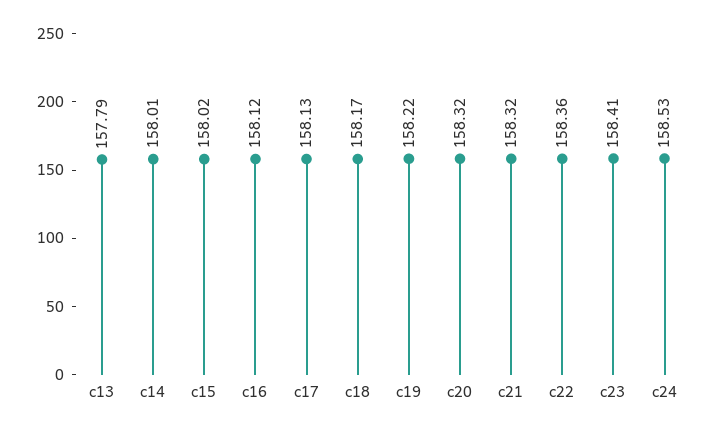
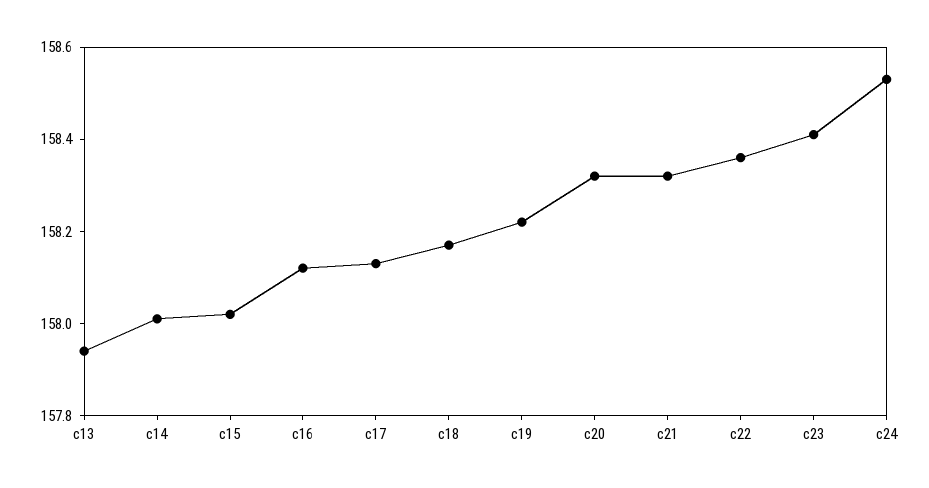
  {
-   "c13": 157.79,
+   "c13": 157.95,
    "c14": 158.01,
    "c15": 158.02,
    "c16": 158.12,
    "c17": 158.13,
    "c18": 158.17,
    "c19": 158.22,
    "c20": 158.32,
    "c21": 158.32,
    "c22": 158.36,
    "c23": 158.41,
    "c24": 158.53
  }

